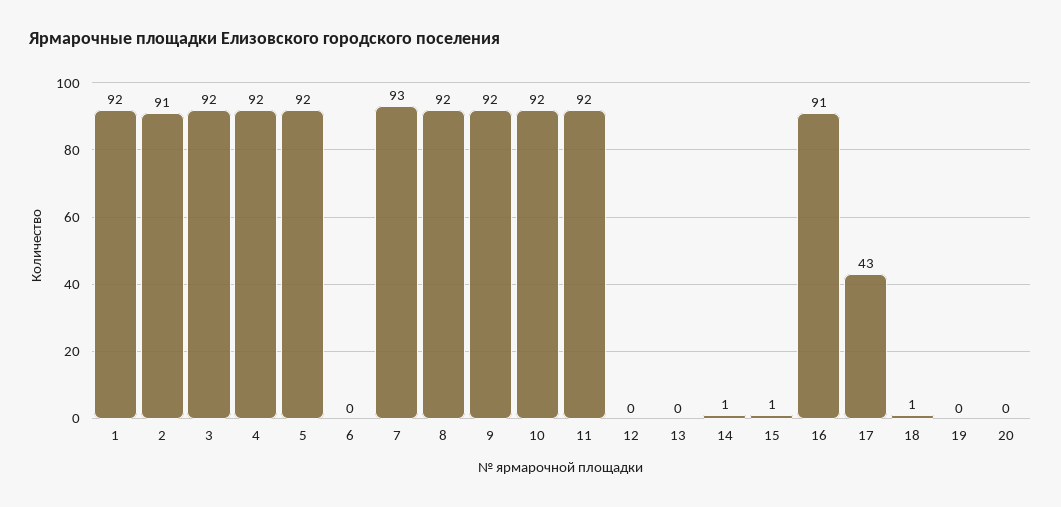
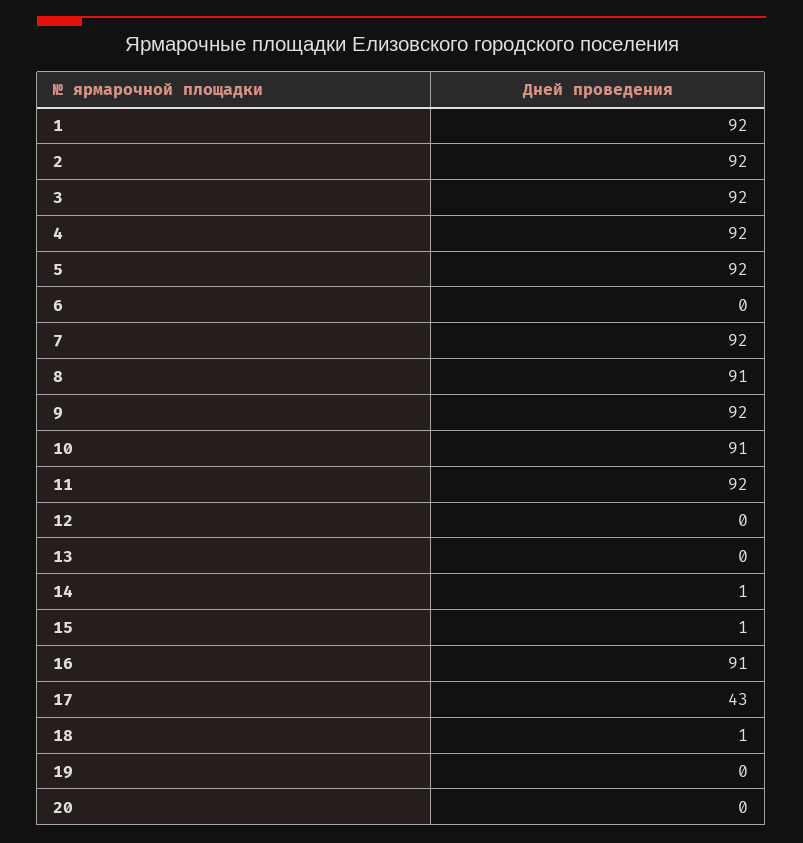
  {
    "1": 92,
-   "2": 91,
+   "2": 92,
    "3": 92,
    "4": 92,
    "5": 92,
    "6": 0,
-   "7": 93,
+   "7": 92,
-   "8": 92,
+   "8": 91,
    "9": 92,
-   "10": 92,
+   "10": 91,
    "11": 92,
    "12": 0,
    "13": 0,
    "14": 1,
    "15": 1,
    "16": 91,
    "17": 43,
    "18": 1,
    "19": 0,
    "20": 0
  }

